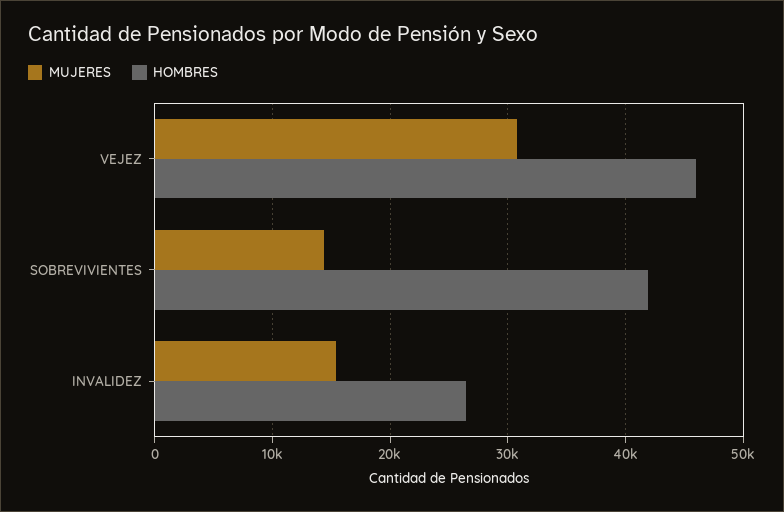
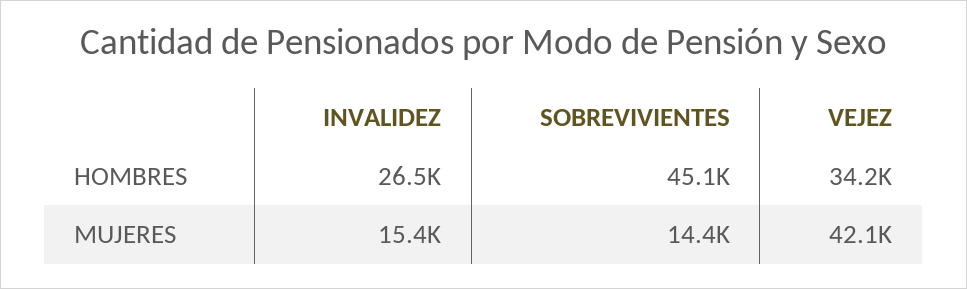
  {
    "MUJERES": {
-     "VEJEZ": 31000,
+     "VEJEZ": 42100,
      "SOBREVIVIENTES": 14400,
      "INVALIDEZ": 15400
    },
    "HOMBRES": {
-     "VEJEZ": 46000,
+     "VEJEZ": 34200,
-     "SOBREVIVIENTES": 42000,
+     "SOBREVIVIENTES": 45100,
      "INVALIDEZ": 26500
    }
  }

